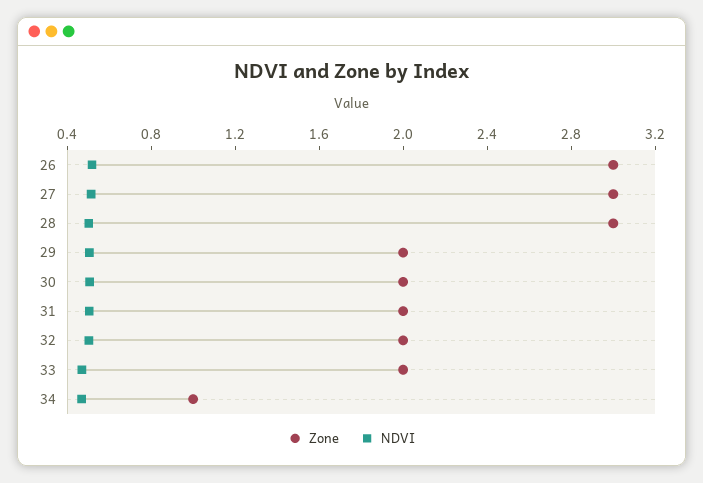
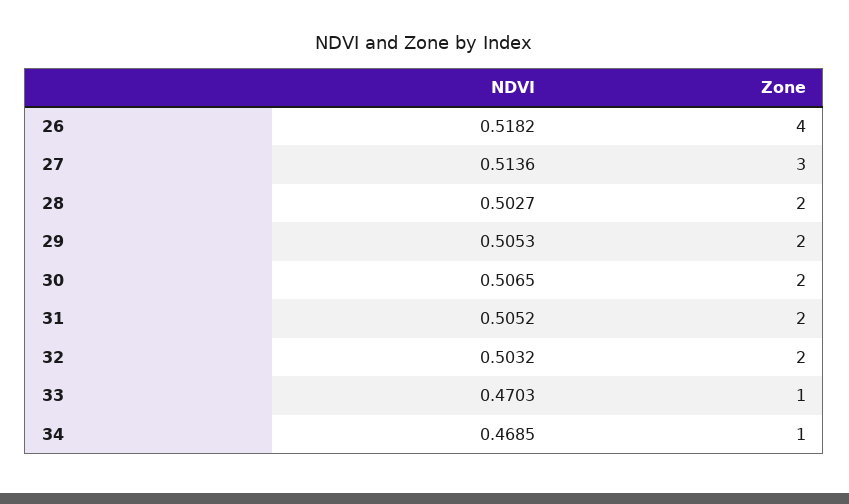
  {
    "Zone": {
-     "26": 3,
+     "26": 4,
      "27": 3,
-     "28": 3,
+     "28": 2,
      "29": 2,
      "30": 2,
      "31": 2,
      "32": 2,
-     "33": 2,
+     "33": 1,
      "34": 1
    },
    "NDVI": {
      "26": 0.5182,
      "27": 0.5136,
      "28": 0.5027,
      "29": 0.5053,
      "30": 0.5065,
      "31": 0.5052,
      "32": 0.5032,
      "33": 0.4703,
      "34": 0.4685
    }
  }

